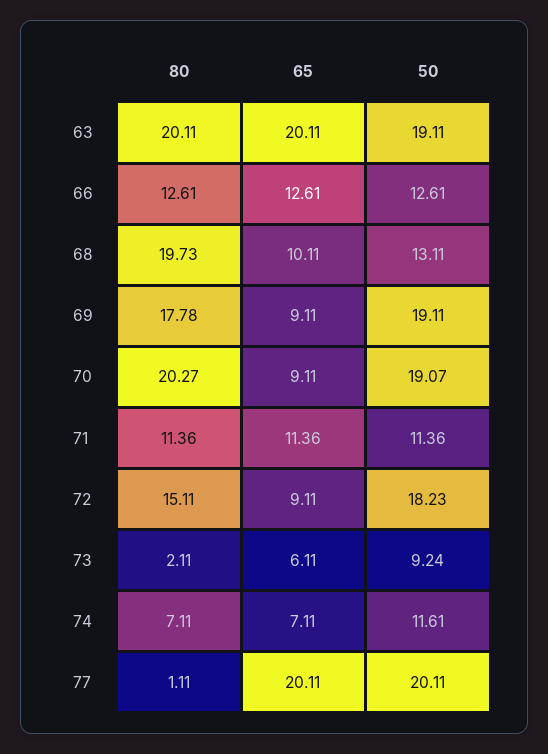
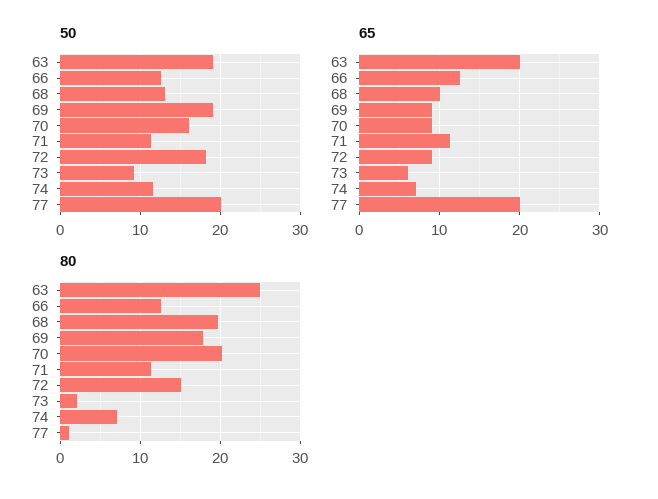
  {
    "80": {
-     "63": 20.11,
+     "63": 25,
      "66": 12.61,
      "68": 19.73,
      "69": 17.78,
      "70": 20.27,
      "71": 11.36,
      "72": 15.11,
      "73": 2.11,
      "74": 7.11,
      "77": 1.11
    },
    "65": {
      "63": 20.11,
      "66": 12.61,
      "68": 10.11,
      "69": 9.11,
      "70": 9.11,
      "71": 11.36,
      "72": 9.11,
      "73": 6.11,
      "74": 7.11,
      "77": 20.11
    },
    "50": {
      "63": 19.11,
      "66": 12.61,
      "68": 13.11,
      "69": 19.11,
-     "70": 19.07,
+     "70": 16,
      "71": 11.36,
      "72": 18.23,
      "73": 9.24,
      "74": 11.61,
      "77": 20.11
    }
  }

